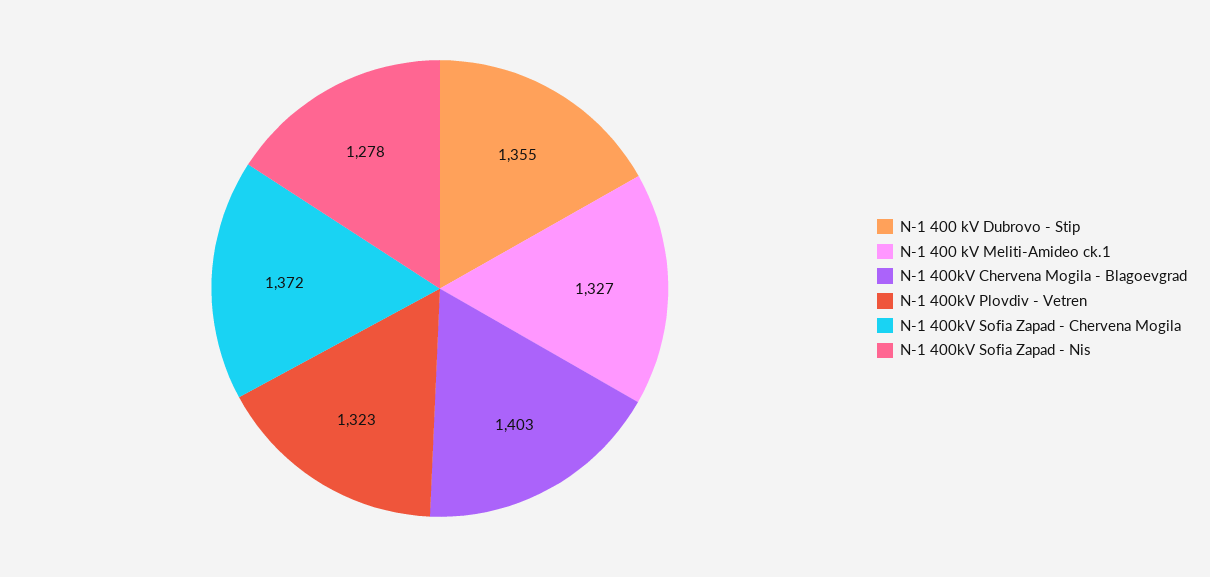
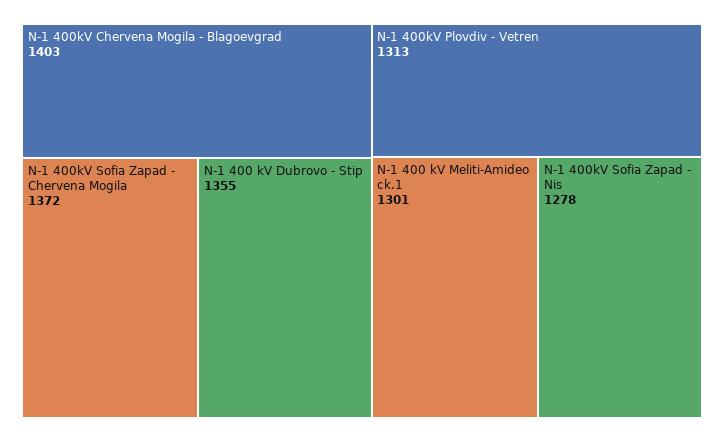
  {
    "N-1 400 kV Dubrovo - Stip": 1355,
-   "N-1 400 kV Meliti-Amideo ck.1": 1327,
+   "N-1 400 kV Meliti-Amideo ck.1": 1301,
    "N-1 400kV Chervena Mogila - Blagoevgrad": 1403,
-   "N-1 400kV Plovdiv - Vetren": 1323,
+   "N-1 400kV Plovdiv - Vetren": 1313,
    "N-1 400kV Sofia Zapad - Chervena Mogila": 1372,
    "N-1 400kV Sofia Zapad - Nis": 1278
  }

